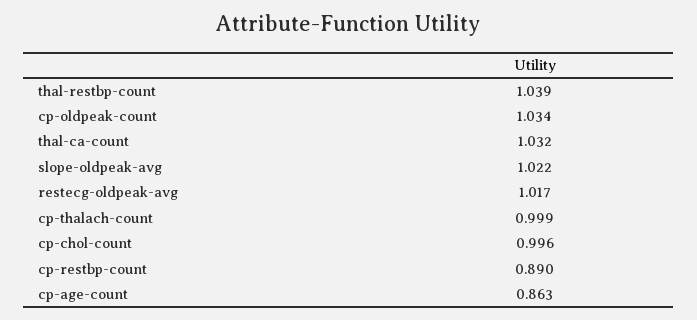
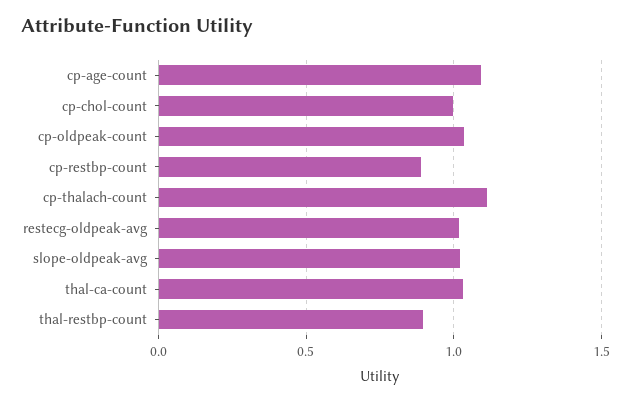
  {
-   "thal-restbp-count": 1.039,
+   "thal-restbp-count": 0.9,
    "cp-oldpeak-count": 1.034,
    "thal-ca-count": 1.032,
    "slope-oldpeak-avg": 1.022,
    "restecg-oldpeak-avg": 1.017,
-   "cp-thalach-count": 0.999,
+   "cp-thalach-count": 1.1,
    "cp-chol-count": 0.996,
    "cp-restbp-count": 0.89,
-   "cp-age-count": 0.863
+   "cp-age-count": 1.1
  }

